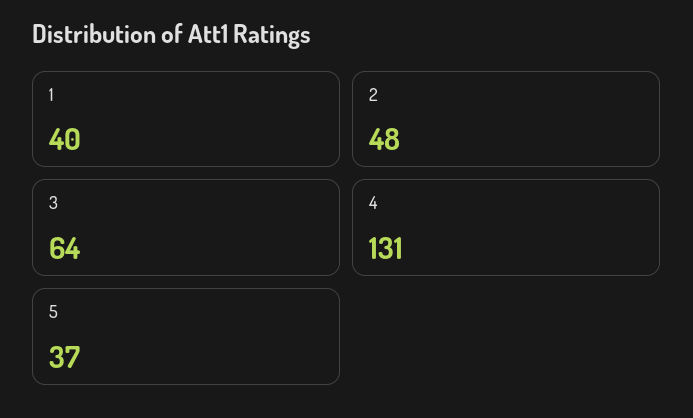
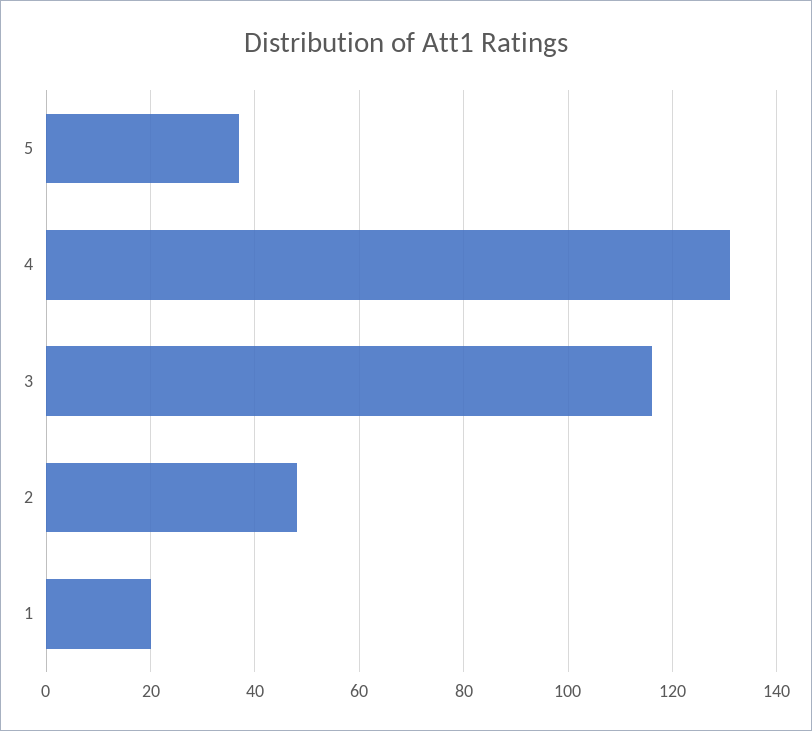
  {
-   "1": 40,
+   "1": 20,
    "2": 48,
-   "3": 64,
+   "3": 115,
    "4": 131,
    "5": 37
  }

